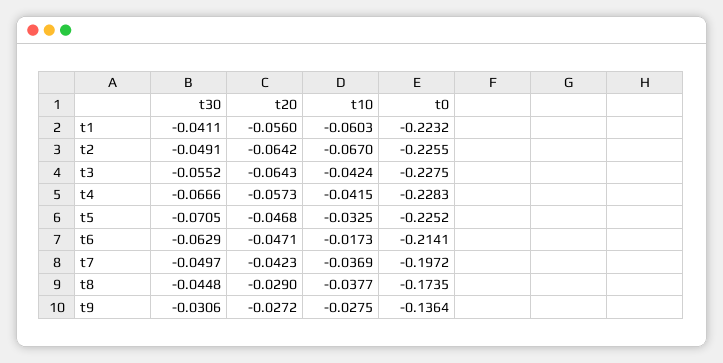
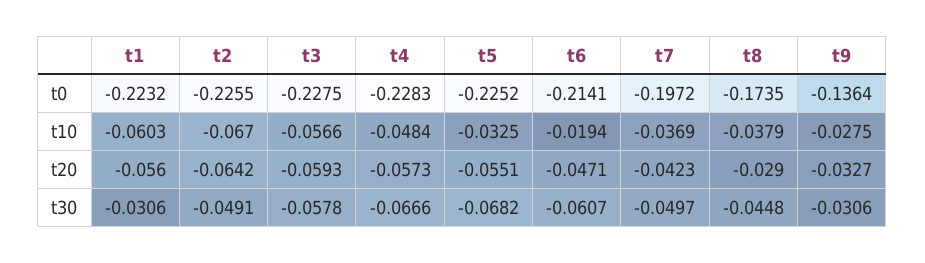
  {
    "t30": {
-     "t1": -0.0411,
+     "t1": -0.0306,
      "t2": -0.0491,
-     "t3": -0.0552,
+     "t3": -0.0578,
      "t4": -0.0666,
-     "t5": -0.0705,
+     "t5": -0.0682,
-     "t6": -0.0629,
+     "t6": -0.0607,
      "t7": -0.0497,
      "t8": -0.0448,
      "t9": -0.0306
    },
    "t20": {
      "t1": -0.056,
      "t2": -0.0642,
-     "t3": -0.0643,
+     "t3": -0.0593,
      "t4": -0.0573,
-     "t5": -0.0468,
+     "t5": -0.0551,
      "t6": -0.0471,
      "t7": -0.0423,
      "t8": -0.029,
-     "t9": -0.0272
+     "t9": -0.0327
    },
    "t10": {
      "t1": -0.0603,
      "t2": -0.067,
-     "t3": -0.0424,
+     "t3": -0.0566,
-     "t4": -0.0415,
+     "t4": -0.0484,
      "t5": -0.0325,
-     "t6": -0.0173,
+     "t6": -0.0194,
      "t7": -0.0369,
-     "t8": -0.0377,
+     "t8": -0.0379,
      "t9": -0.0275
    },
    "t0": {
      "t1": -0.2232,
      "t2": -0.2255,
      "t3": -0.2275,
      "t4": -0.2283,
      "t5": -0.2252,
      "t6": -0.2141,
      "t7": -0.1972,
      "t8": -0.1735,
      "t9": -0.1364
    }
  }

